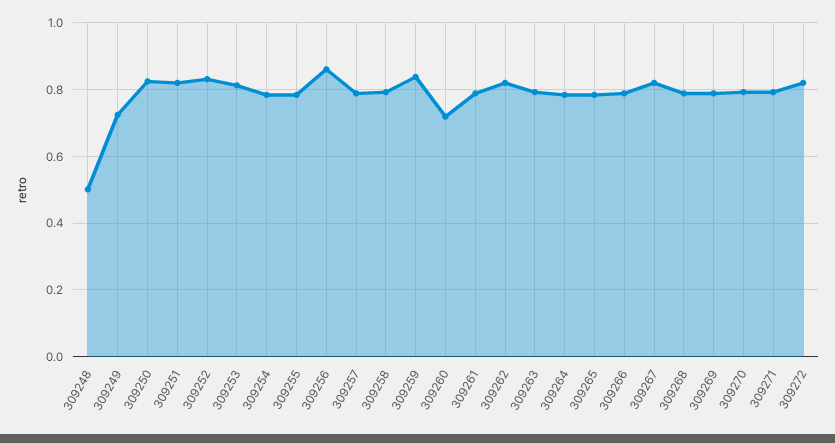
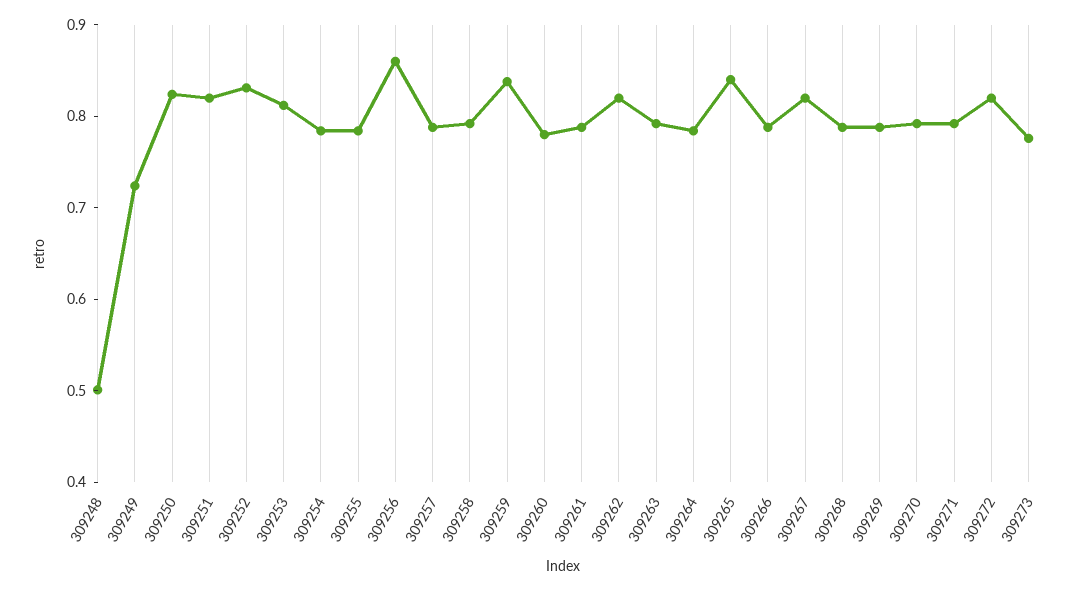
  {
    "309248": 0.5,
    "309249": 0.72,
    "309250": 0.82,
    "309251": 0.82,
    "309252": 0.84,
    "309253": 0.82,
    "309254": 0.78,
    "309255": 0.78,
    "309256": 0.86,
    "309257": 0.78,
    "309258": 0.8,
    "309259": 0.84,
-   "309260": 0.72,
+   "309260": 0.78,
    "309261": 0.78,
    "309262": 0.82,
    "309263": 0.8,
    "309264": 0.78,
-   "309265": 0.78,
+   "309265": 0.84,
    "309266": 0.78,
    "309267": 0.82,
    "309268": 0.78,
    "309269": 0.78,
    "309270": 0.8,
    "309271": 0.8,
-   "309272": 0.82
+   "309272": 0.82,
+   "309273": 0.78
  }

